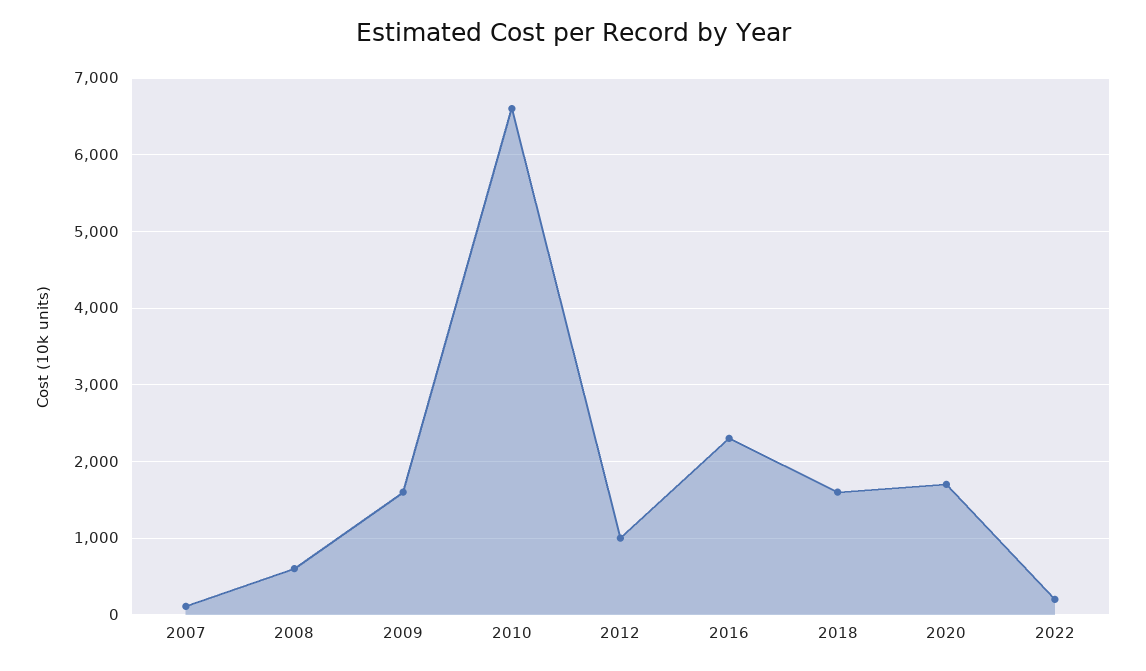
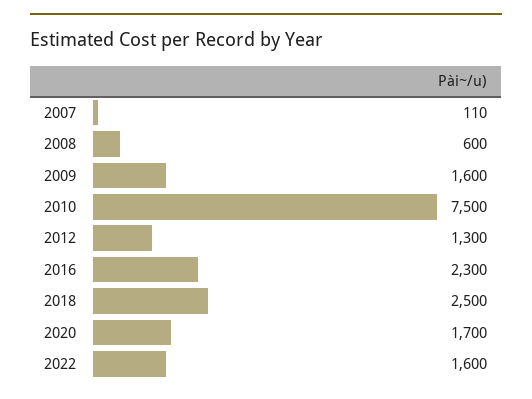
  {
    "2007": 110,
    "2008": 600,
    "2009": 1600,
-   "2010": 6600,
+   "2010": 7500,
-   "2012": 1000,
+   "2012": 1300,
    "2016": 2300,
-   "2018": 1600,
+   "2018": 2500,
    "2020": 1700,
-   "2022": 200
+   "2022": 1600
  }

